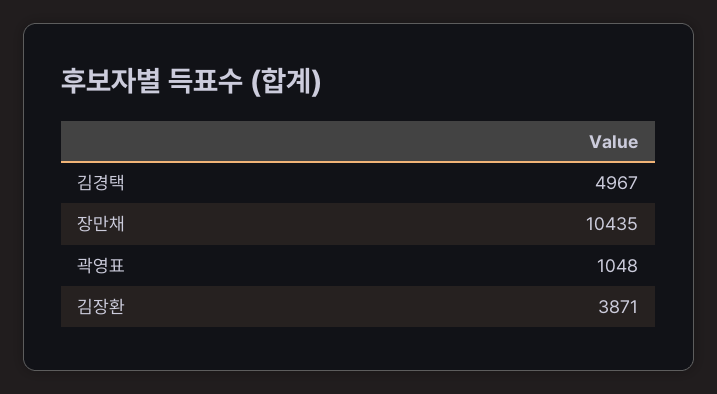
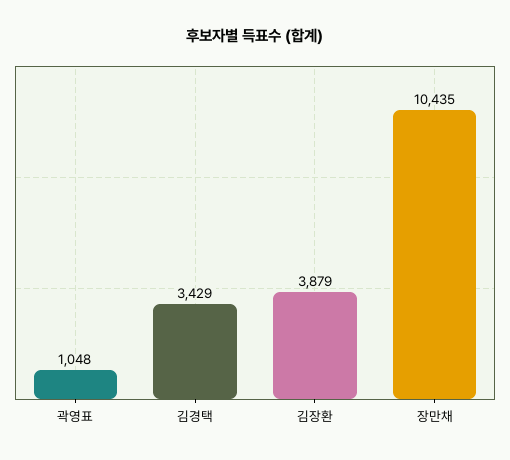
  {
-   "김경택": 4967,
+   "김경택": 3429,
    "장만채": 10435,
    "곽영표": 1048,
-   "김장환": 3871
+   "김장환": 3879
  }

